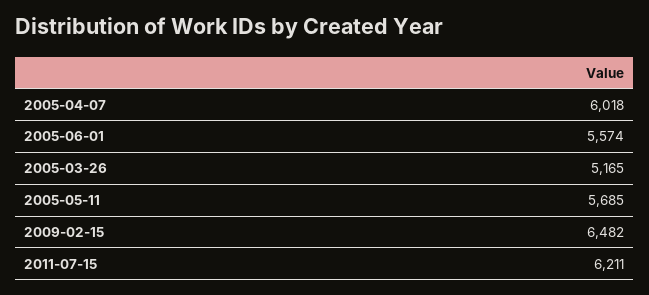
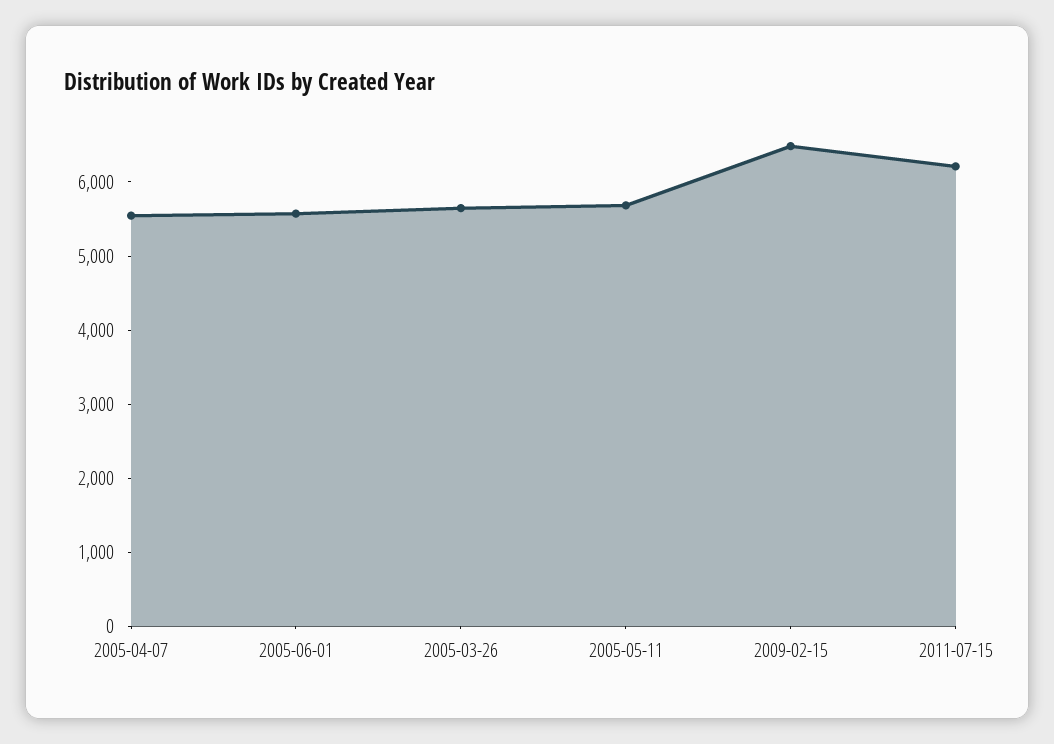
  {
-   "2005-04-07": 6018,
+   "2005-04-07": 5600,
    "2005-06-01": 5574,
-   "2005-03-26": 5165,
+   "2005-03-26": 5600,
    "2005-05-11": 5685,
    "2009-02-15": 6482,
    "2011-07-15": 6211
  }

